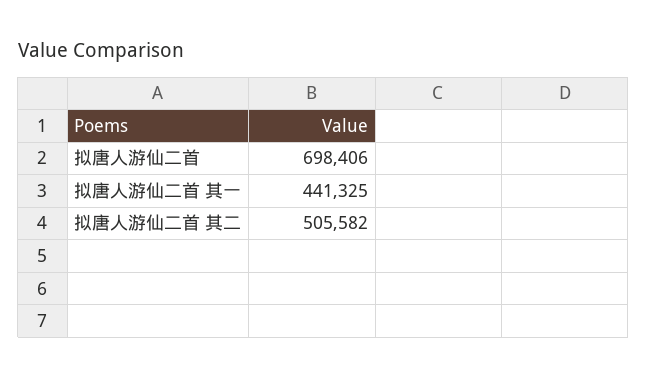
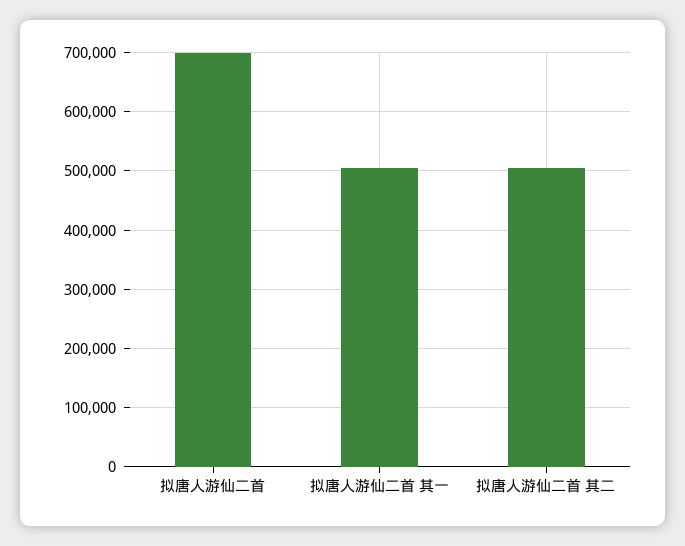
  {
    "拟唐人游仙二首": 698406,
-   "拟唐人游仙二首 其一": 441325,
+   "拟唐人游仙二首 其一": 500000,
    "拟唐人游仙二首 其二": 505582
  }

